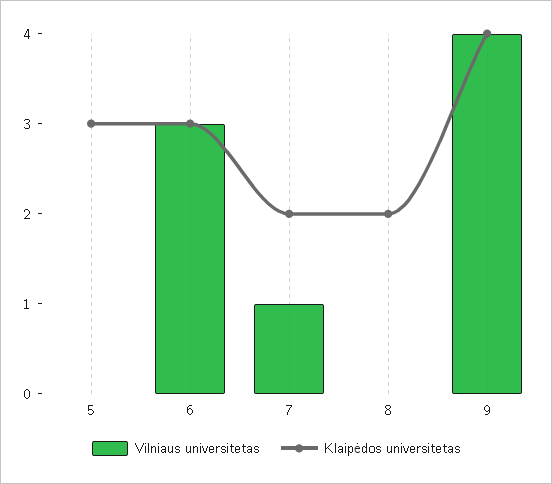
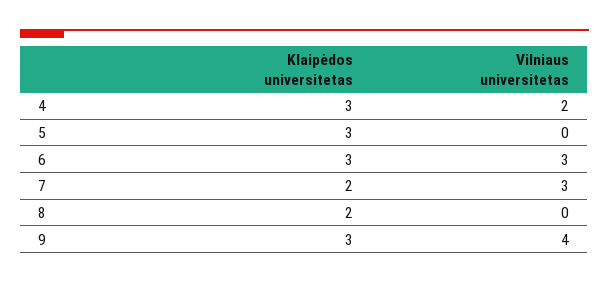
  {
    "Vilniaus universitetas": {
      "5": 0,
      "6": 3,
-     "7": 1,
+     "7": 3,
      "8": 0,
-     "9": 4
+     "9": 4,
+     "4": 2
    },
    "Klaipėdos universitetas": {
      "5": 3,
      "6": 3,
      "7": 2,
      "8": 2,
-     "9": 4
+     "9": 3,
+     "4": 3
    }
  }

